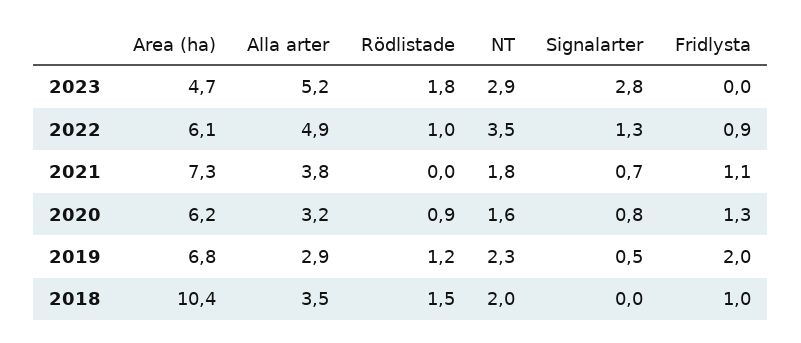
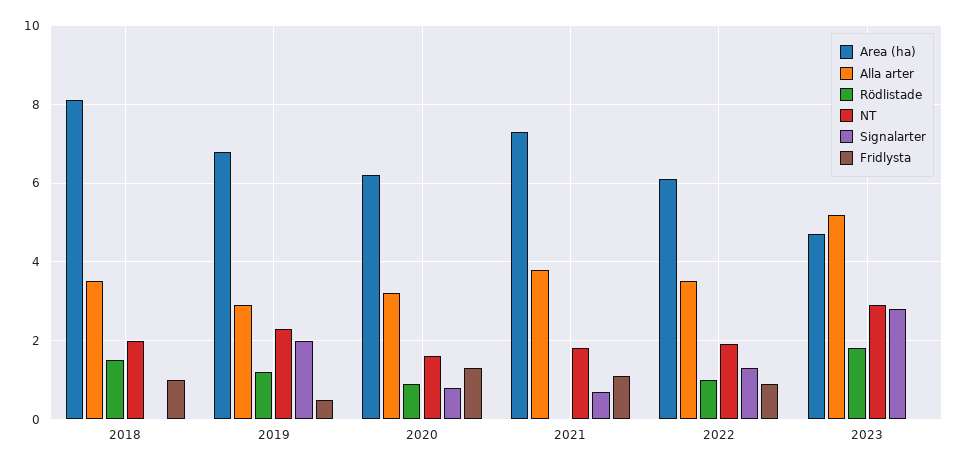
  {
    "Area (ha)": {
      "2023": 4.7,
      "2022": 6.1,
      "2021": 7.3,
      "2020": 6.2,
      "2019": 6.8,
-     "2018": 10.4
+     "2018": 8
    },
    "Alla arter": {
      "2023": 5.2,
-     "2022": 4.9,
+     "2022": 3.5,
      "2021": 3.8,
      "2020": 3.2,
      "2019": 2.9,
      "2018": 3.5
    },
    "Rödlistade": {
      "2023": 1.8,
      "2022": 1,
      "2021": 0,
      "2020": 0.9,
      "2019": 1.2,
      "2018": 1.5
    },
    "NT": {
      "2023": 2.9,
-     "2022": 3.5,
+     "2022": 2,
      "2021": 1.8,
      "2020": 1.6,
      "2019": 2.3,
      "2018": 2
    },
    "Signalarter": {
      "2023": 2.8,
      "2022": 1.3,
      "2021": 0.7,
      "2020": 0.8,
-     "2019": 0.5,
+     "2019": 2,
      "2018": 0
    },
    "Fridlysta": {
      "2023": 0,
      "2022": 0.9,
      "2021": 1.1,
      "2020": 1.3,
-     "2019": 2,
+     "2019": 0.5,
      "2018": 1
    }
  }

